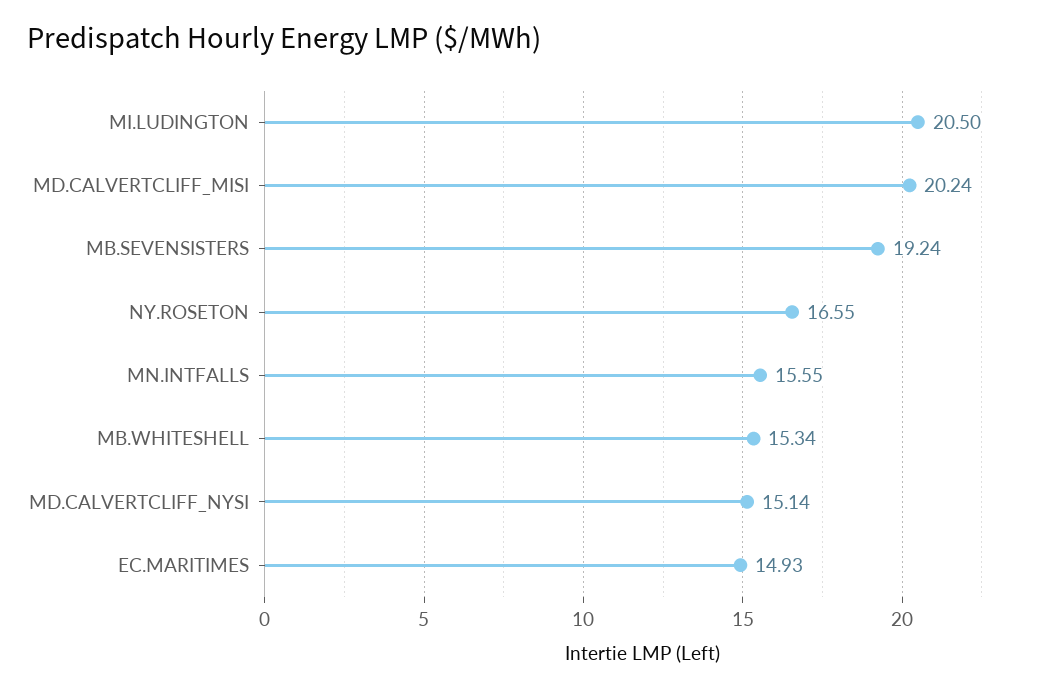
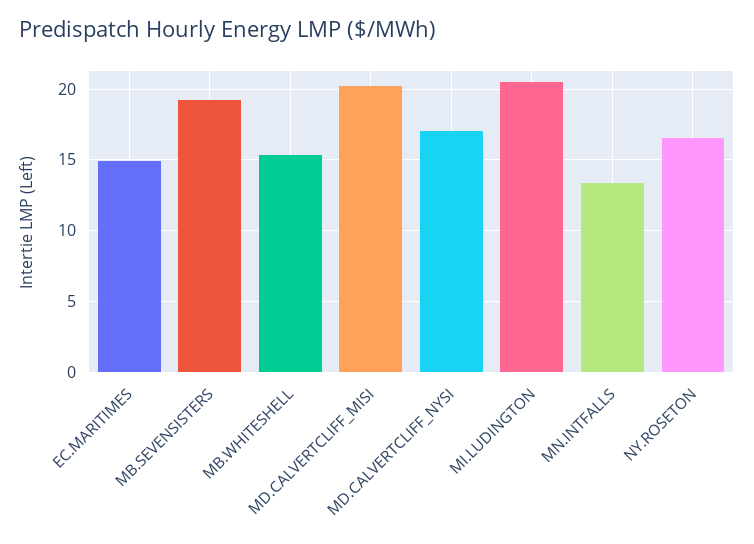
  {
    "MI.LUDINGTON": 20.5,
    "MD.CALVERTCLIFF_MISI": 20.24,
    "MB.SEVENSISTERS": 19.24,
    "NY.ROSETON": 16.55,
-   "MN.INTFALLS": 15.55,
+   "MN.INTFALLS": 13.5,
    "MB.WHITESHELL": 15.34,
-   "MD.CALVERTCLIFF_NYSI": 15.14,
+   "MD.CALVERTCLIFF_NYSI": 17,
    "EC.MARITIMES": 14.93
  }

